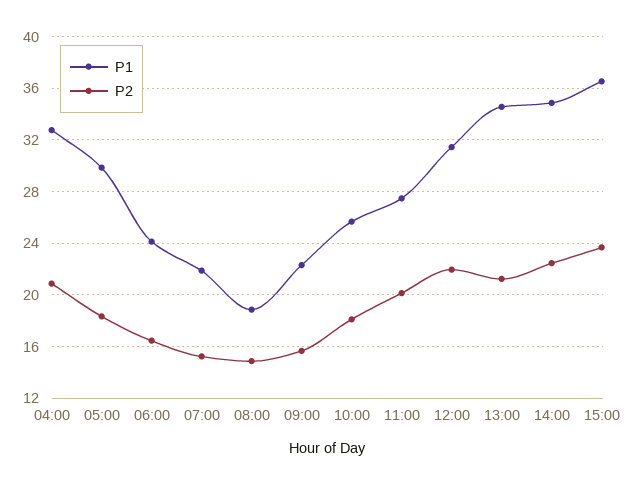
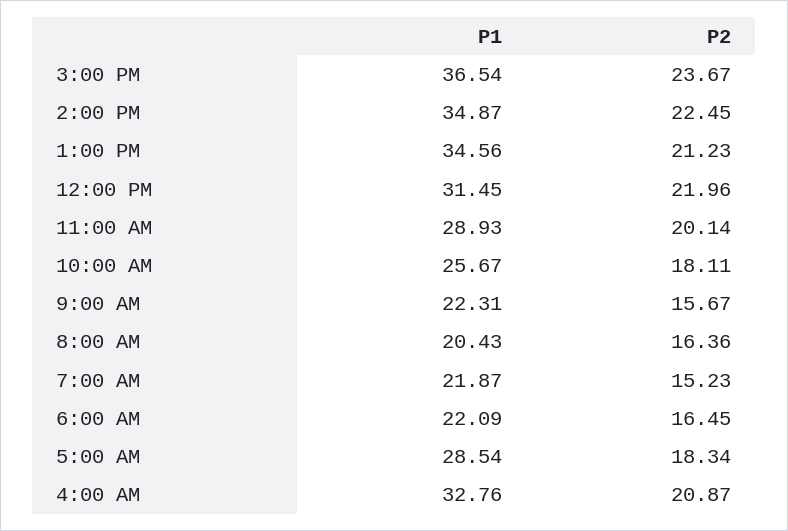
  {
    "P1": {
      "04:00": 32.76,
-     "05:00": 30,
+     "05:00": 28.54,
-     "06:00": 24,
+     "06:00": 22.09,
      "07:00": 21.87,
-     "08:00": 19,
+     "08:00": 20.43,
      "09:00": 22.31,
      "10:00": 25.67,
-     "11:00": 27.5,
+     "11:00": 28.93,
      "12:00": 31.45,
      "13:00": 34.56,
      "14:00": 34.87,
      "15:00": 36.54
    },
    "P2": {
      "04:00": 20.87,
      "05:00": 18.34,
      "06:00": 16.45,
      "07:00": 15.23,
-     "08:00": 15,
+     "08:00": 16.36,
      "09:00": 15.67,
      "10:00": 18.11,
      "11:00": 20.14,
      "12:00": 21.96,
      "13:00": 21.23,
      "14:00": 22.45,
      "15:00": 23.67
    }
  }

